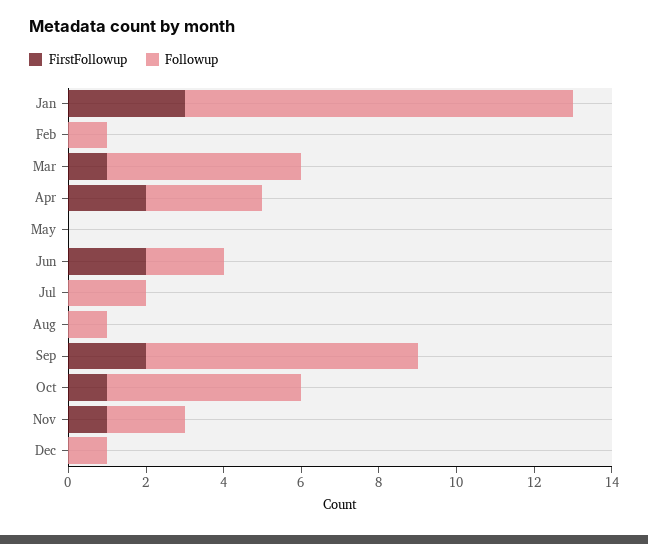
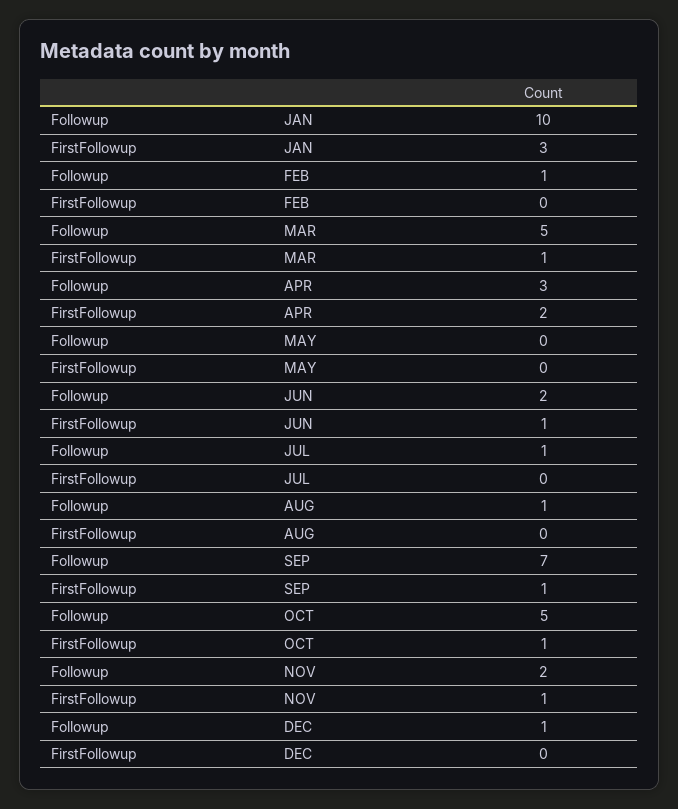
  {
    "FirstFollowup": {
      "Jan": 3,
      "Feb": 0,
      "Mar": 1,
      "Apr": 2,
      "May": 0,
-     "Jun": 2,
+     "Jun": 1,
      "Jul": 0,
      "Aug": 0,
-     "Sep": 2,
+     "Sep": 1,
      "Oct": 1,
      "Nov": 1,
      "Dec": 0
    },
    "Followup": {
      "Jan": 10,
      "Feb": 1,
      "Mar": 5,
      "Apr": 3,
      "May": 0,
      "Jun": 2,
-     "Jul": 2,
+     "Jul": 1,
      "Aug": 1,
      "Sep": 7,
      "Oct": 5,
      "Nov": 2,
      "Dec": 1
    }
  }

